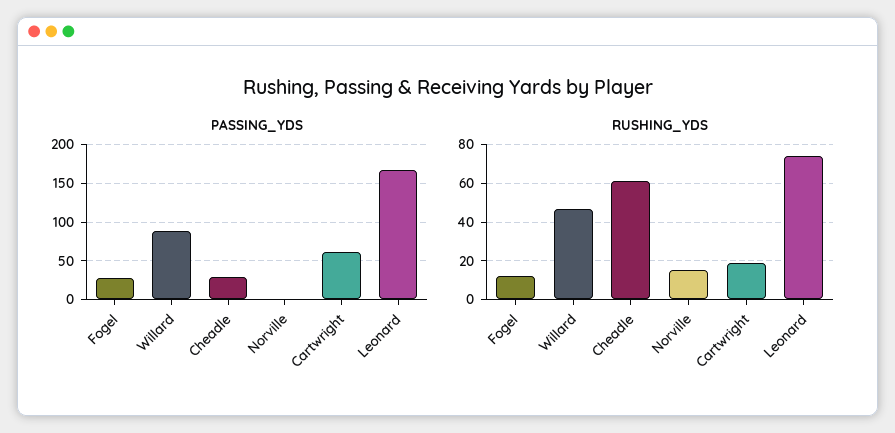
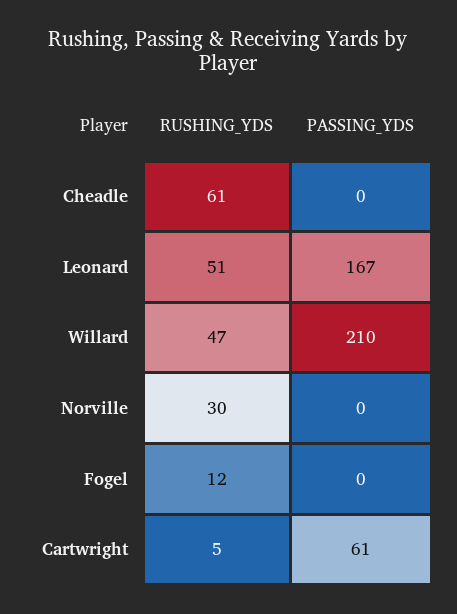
  {
    "PASSING_YDS": {
-     "Fogel": 30,
+     "Fogel": 0,
-     "Willard": 90,
+     "Willard": 210,
-     "Cheadle": 30,
+     "Cheadle": 0,
      "Norville": 0,
      "Cartwright": 61,
      "Leonard": 167
    },
    "RUSHING_YDS": {
      "Fogel": 12,
      "Willard": 47,
      "Cheadle": 61,
-     "Norville": 15,
+     "Norville": 30,
-     "Cartwright": 20,
+     "Cartwright": 5,
-     "Leonard": 75
+     "Leonard": 51
    }
  }

